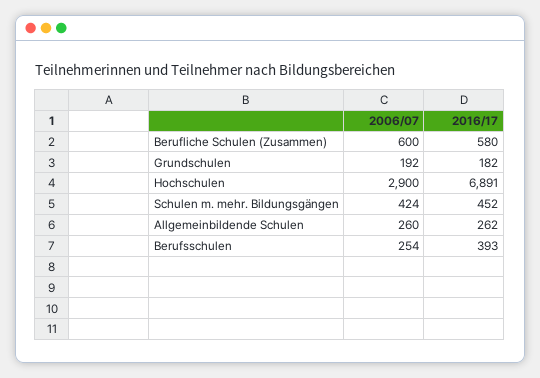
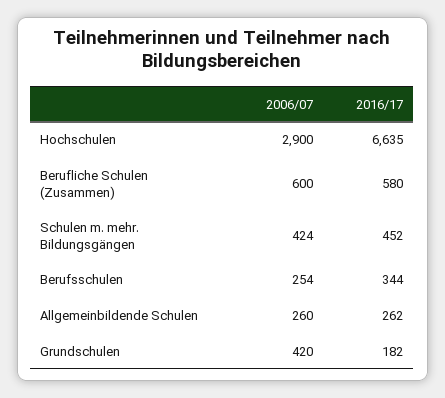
  {
    "2006/07": {
      "Berufliche Schulen (Zusammen)": 600,
-     "Grundschulen": 192,
+     "Grundschulen": 420,
      "Hochschulen": 2900,
      "Schulen m. mehr. Bildungsgängen": 424,
      "Allgemeinbildende Schulen": 260,
      "Berufsschulen": 254
    },
    "2016/17": {
      "Berufliche Schulen (Zusammen)": 580,
      "Grundschulen": 182,
-     "Hochschulen": 6891,
+     "Hochschulen": 6635,
      "Schulen m. mehr. Bildungsgängen": 452,
      "Allgemeinbildende Schulen": 262,
-     "Berufsschulen": 393
+     "Berufsschulen": 344
    }
  }

